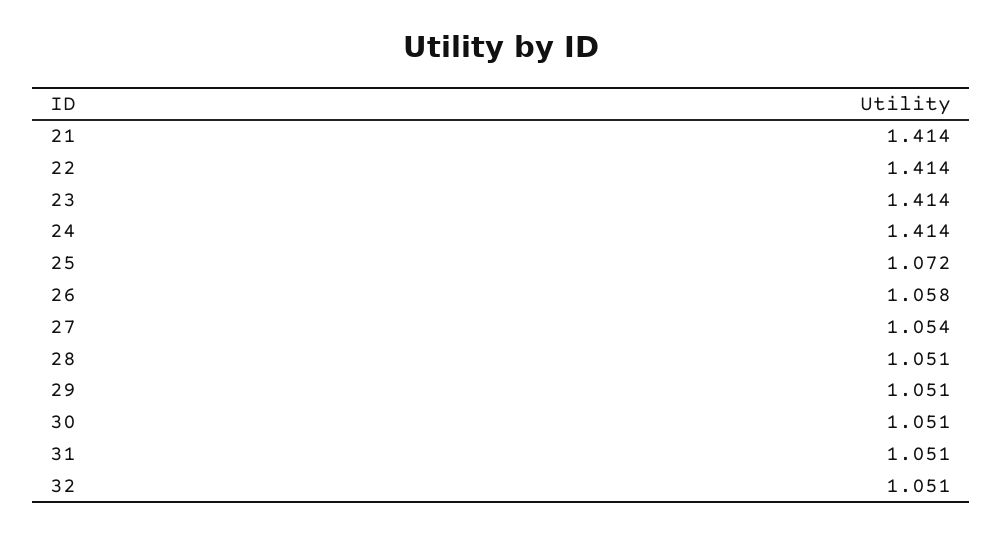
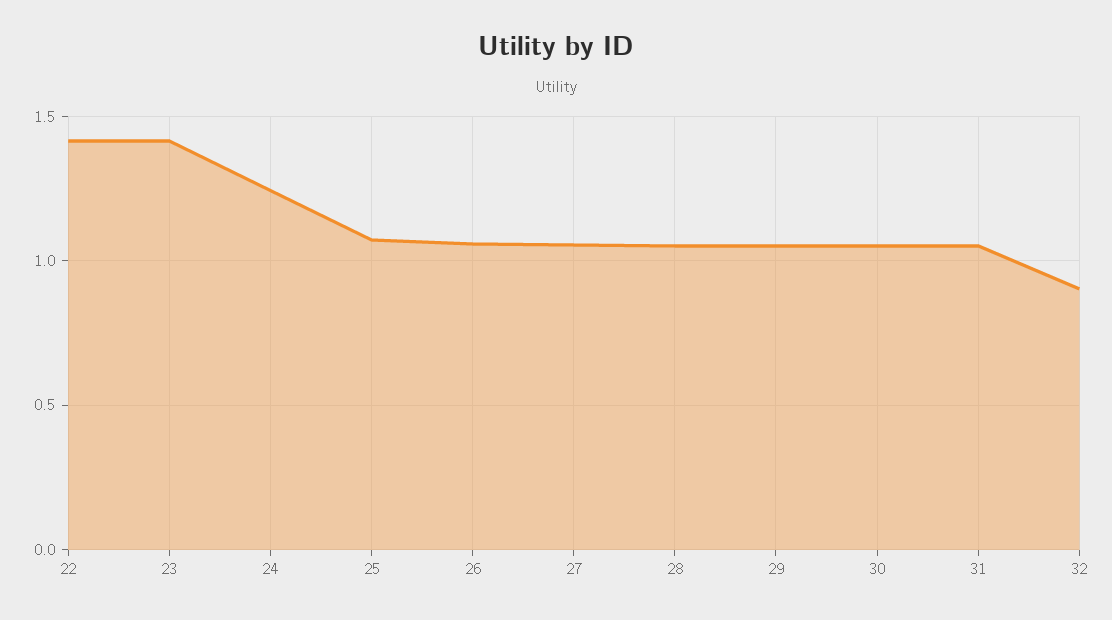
  {
-   "21": 1.414,
    "22": 1.414,
    "23": 1.414,
-   "24": 1.414,
+   "24": 1.25,
    "25": 1.072,
    "26": 1.058,
    "27": 1.054,
    "28": 1.051,
    "29": 1.051,
    "30": 1.051,
    "31": 1.051,
-   "32": 1.051
+   "32": 0.9
  }

